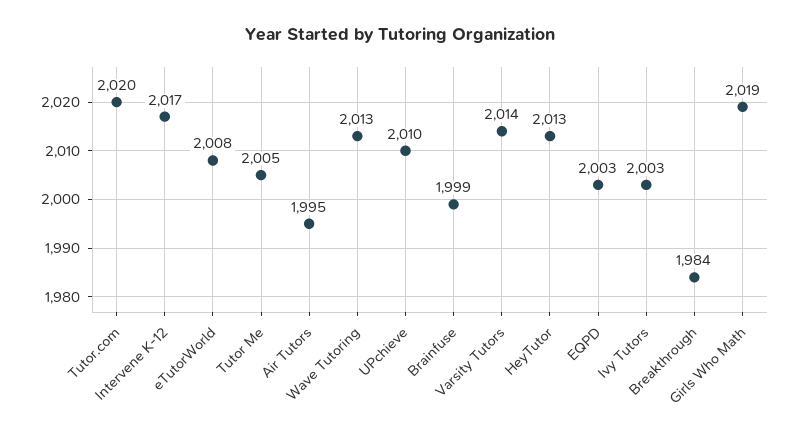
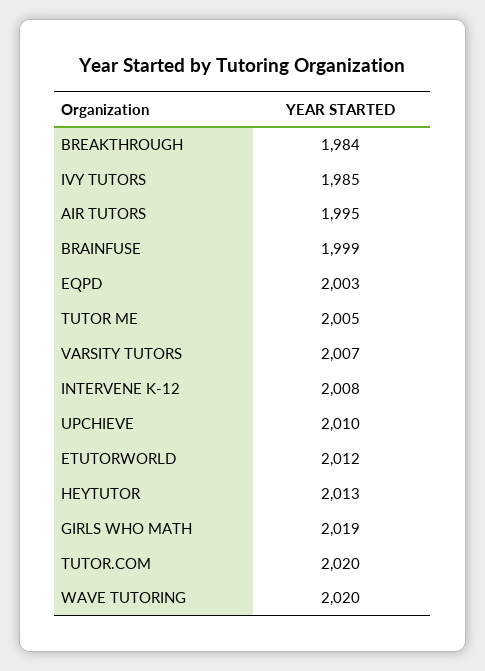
  {
    "Tutor.com": 2020,
-   "Intervene K-12": 2017,
+   "Intervene K-12": 2008,
-   "eTutorWorld": 2008,
+   "eTutorWorld": 2012,
    "Tutor Me": 2005,
    "Air Tutors": 1995,
-   "Wave Tutoring": 2013,
+   "Wave Tutoring": 2020,
    "UPchieve": 2010,
    "Brainfuse": 1999,
-   "Varsity Tutors": 2014,
+   "Varsity Tutors": 2007,
    "HeyTutor": 2013,
    "EQPD": 2003,
-   "Ivy Tutors": 2003,
+   "Ivy Tutors": 1985,
    "Breakthrough": 1984,
    "Girls Who Math": 2019
  }

